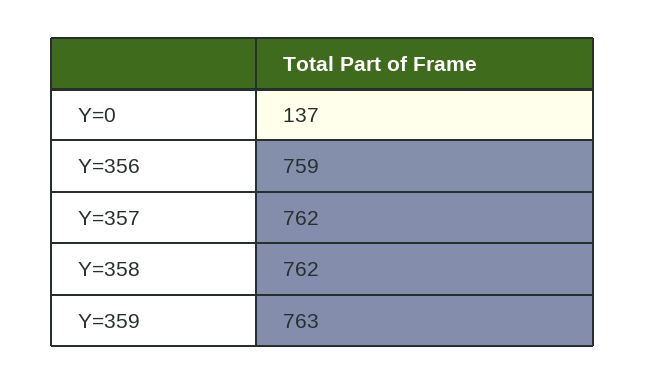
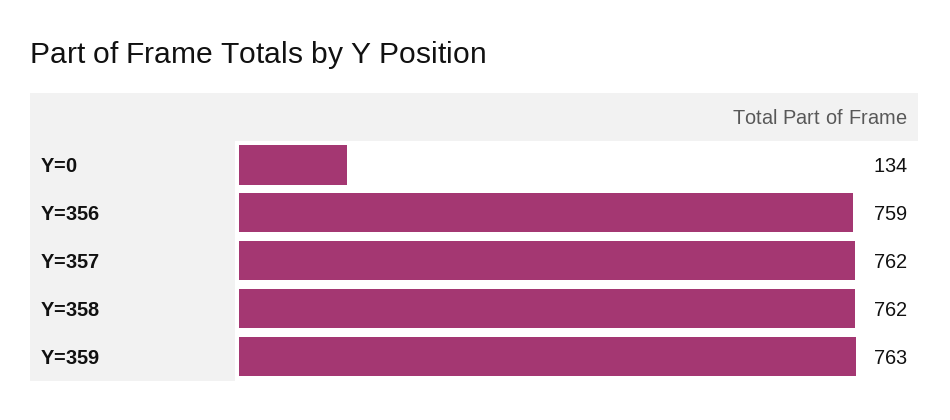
  {
-   "Y=0": 137,
+   "Y=0": 134,
    "Y=356": 759,
    "Y=357": 762,
    "Y=358": 762,
    "Y=359": 763
  }

